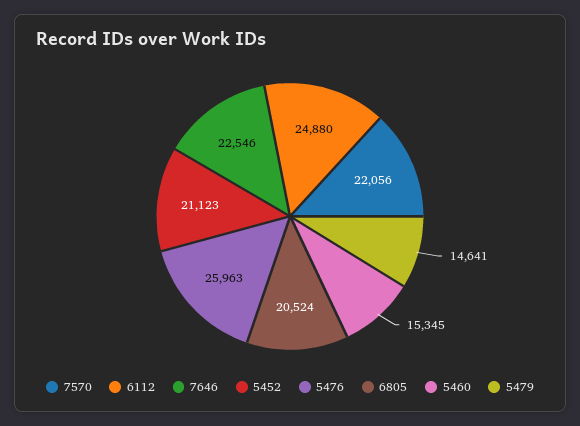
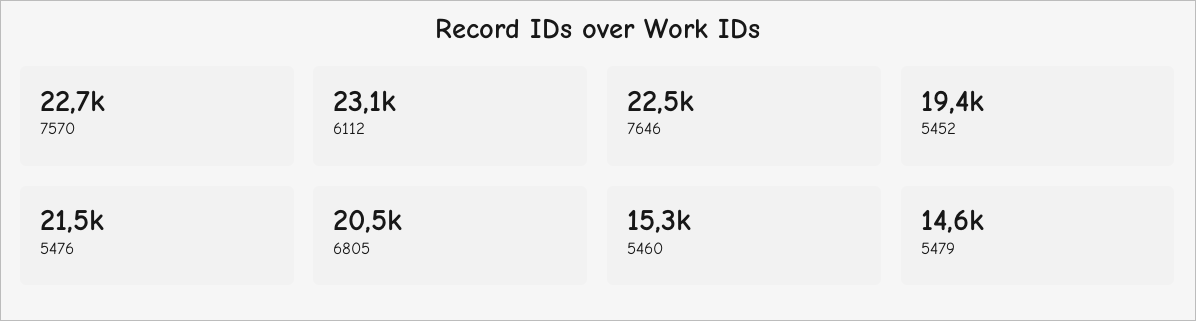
  {
-   "7570": 22056,
+   "7570": 22700,
-   "6112": 24880,
+   "6112": 23100,
    "7646": 22546,
-   "5452": 21123,
+   "5452": 19400,
-   "5476": 25963,
+   "5476": 21500,
    "6805": 20524,
    "5460": 15345,
    "5479": 14641
  }

